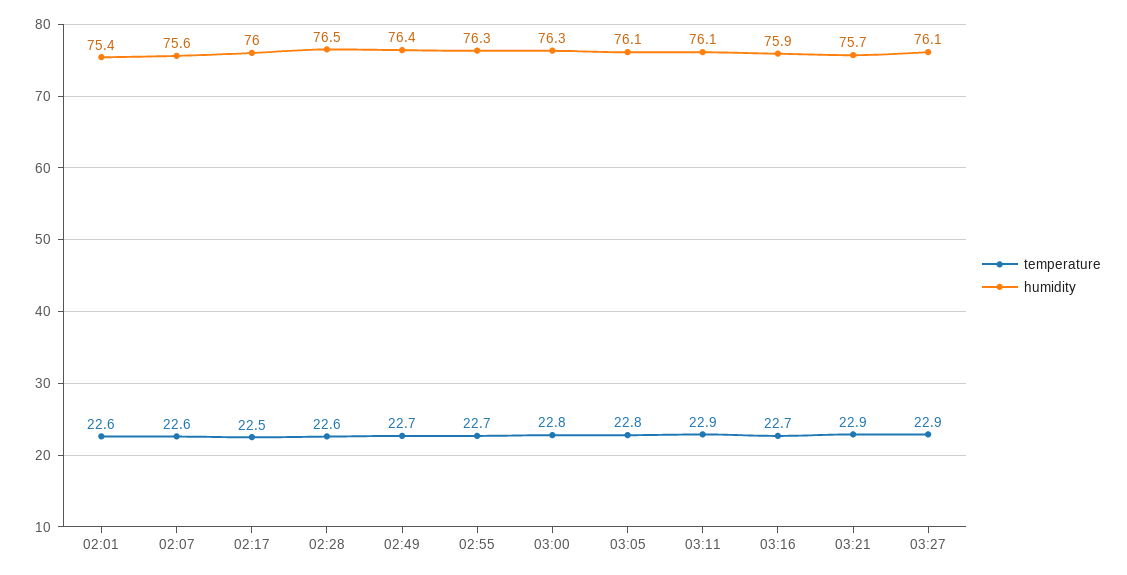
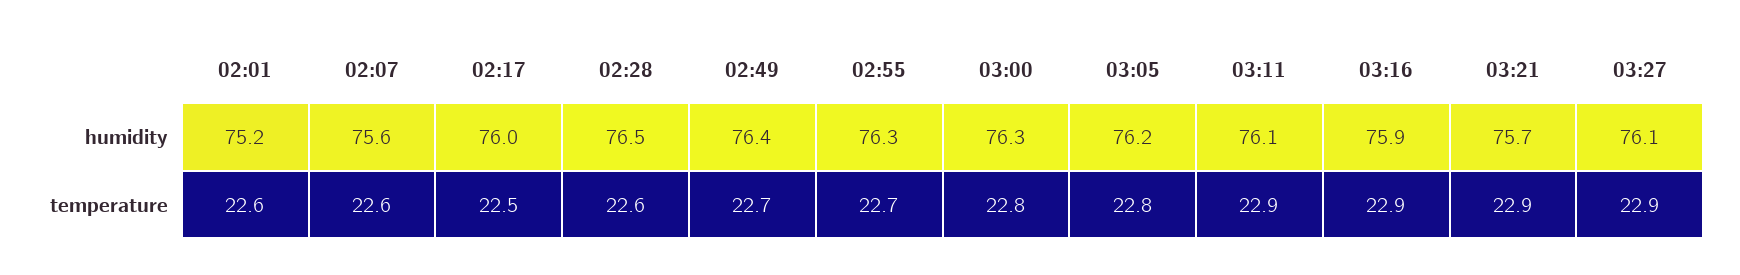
  {
    "temperature": {
      "02:01": 22.6,
      "02:07": 22.6,
      "02:17": 22.5,
      "02:28": 22.6,
      "02:49": 22.7,
      "02:55": 22.7,
      "03:00": 22.8,
      "03:05": 22.8,
      "03:11": 22.9,
-     "03:16": 22.7,
+     "03:16": 22.9,
      "03:21": 22.9,
      "03:27": 22.9
    },
    "humidity": {
-     "02:01": 75.4,
+     "02:01": 75.2,
      "02:07": 75.6,
      "02:17": 76,
      "02:28": 76.5,
      "02:49": 76.4,
      "02:55": 76.3,
      "03:00": 76.3,
-     "03:05": 76.1,
+     "03:05": 76.2,
      "03:11": 76.1,
      "03:16": 75.9,
      "03:21": 75.7,
      "03:27": 76.1
    }
  }

